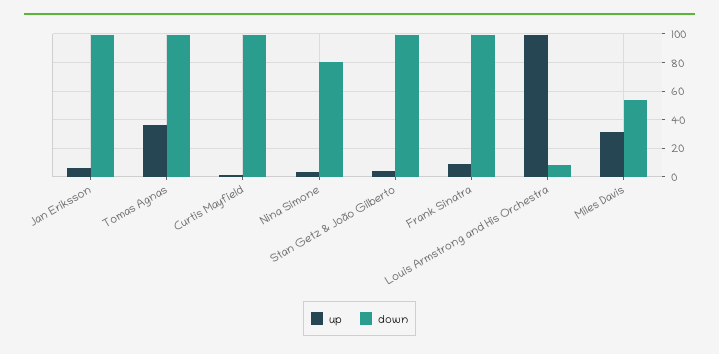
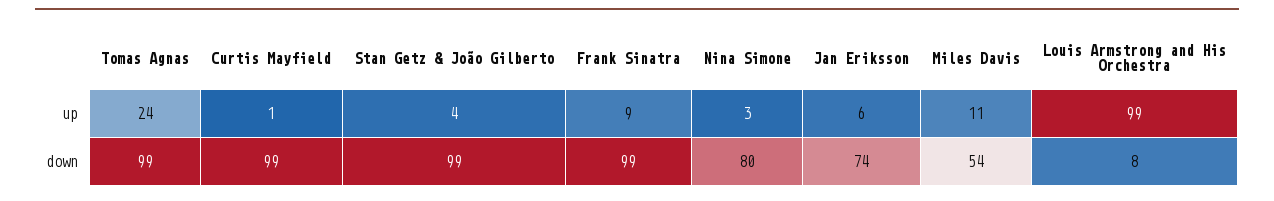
  {
    "up": {
      "Jan Eriksson": 6,
-     "Tomas Agnas": 35,
+     "Tomas Agnas": 24,
      "Curtis Mayfield": 1,
      "Nina Simone": 3,
      "Stan Getz & João Gilberto": 4,
      "Frank Sinatra": 9,
      "Louis Armstrong and His Orchestra": 99,
-     "Miles Davis": 30
+     "Miles Davis": 11
    },
    "down": {
-     "Jan Eriksson": 100,
+     "Jan Eriksson": 74,
      "Tomas Agnas": 99,
      "Curtis Mayfield": 99,
      "Nina Simone": 80,
      "Stan Getz & João Gilberto": 99,
      "Frank Sinatra": 99,
      "Louis Armstrong and His Orchestra": 8,
      "Miles Davis": 54
    }
  }

